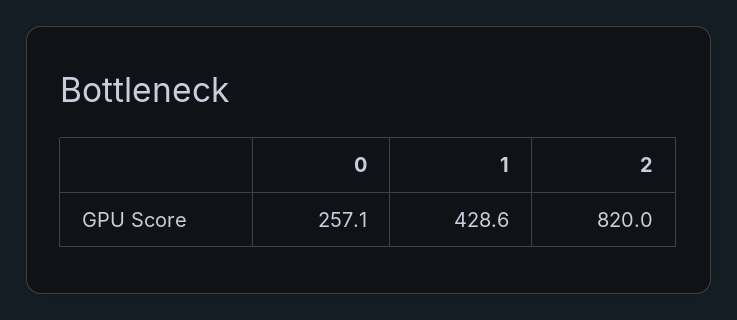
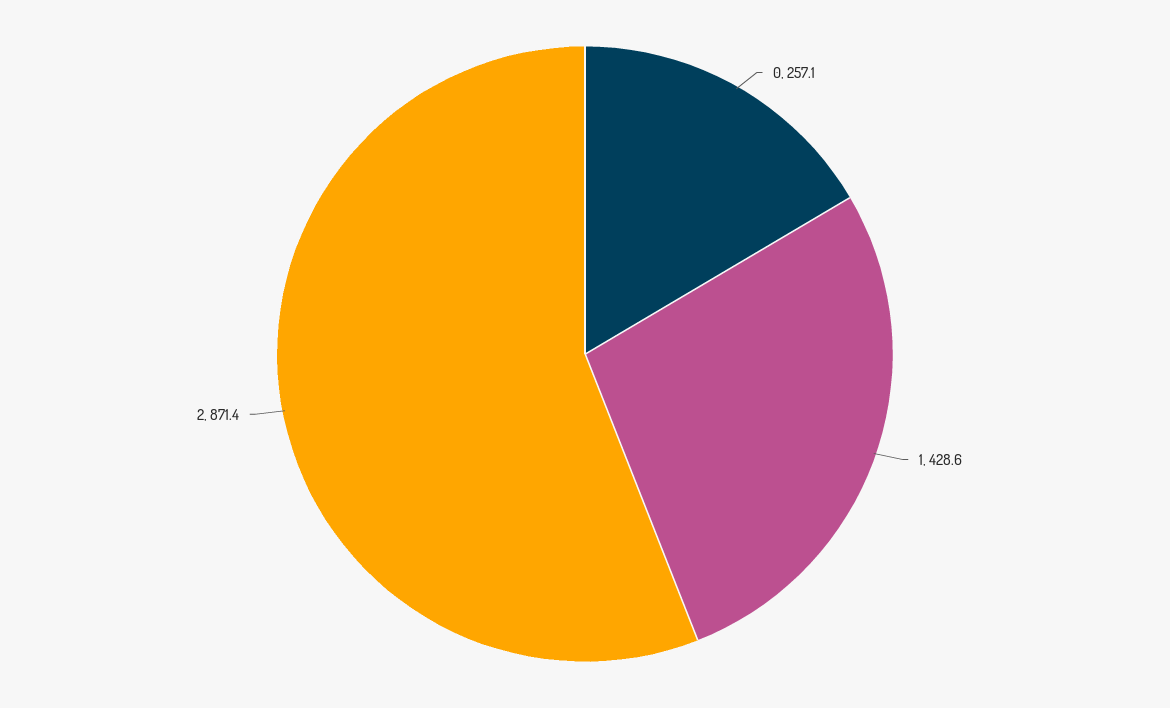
  {
    "0": 257.1,
    "1": 428.6,
-   "2": 820
+   "2": 871.4
  }

